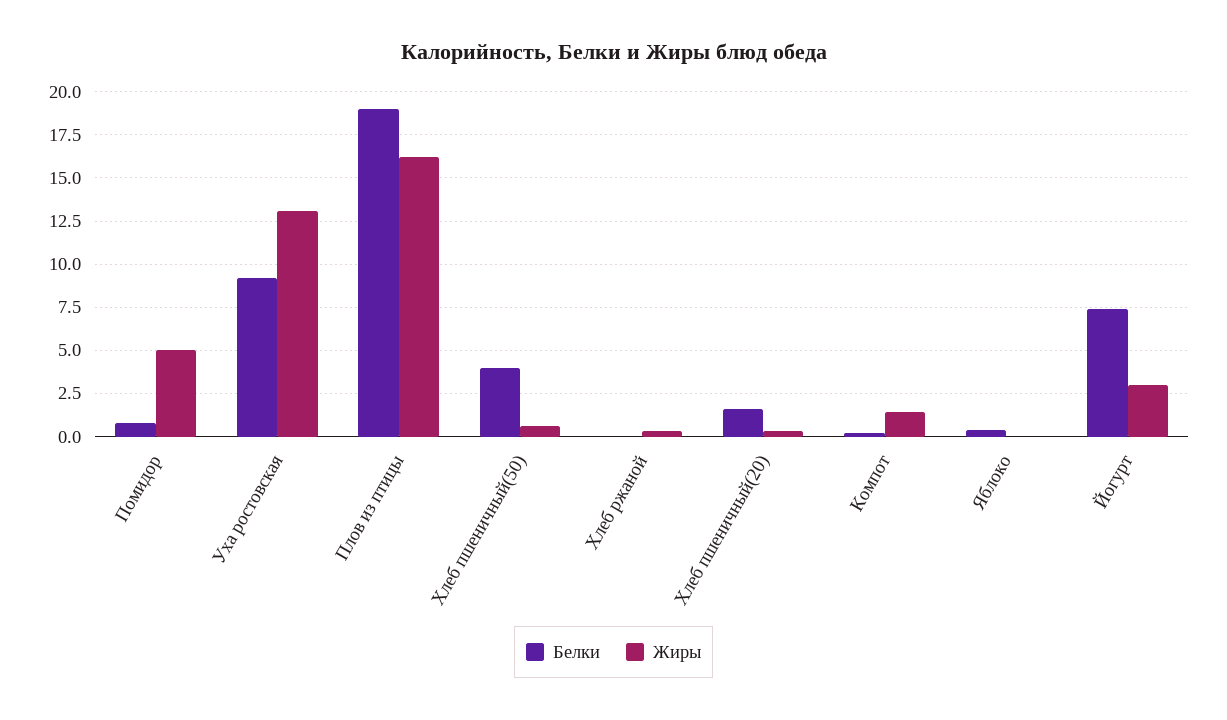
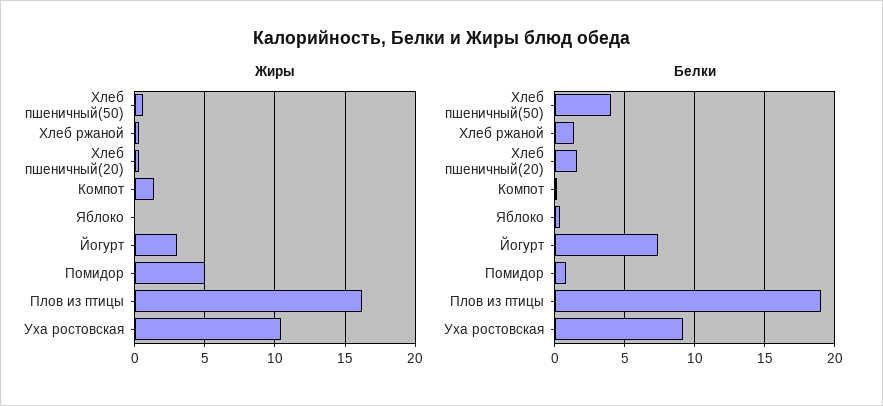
  {
    "Белки": {
      "Помидор": 1,
      "Уха ростовская": 9,
      "Плов из птицы": 19,
      "Хлеб пшеничный(50)": 4,
-     "Хлеб ржаной": 0,
+     "Хлеб ржаной": 1.5,
      "Хлеб пшеничный(20)": 1.5,
      "Компот": 0,
      "Яблоко": 0.5,
      "Йогурт": 7.5
    },
    "Жиры": {
      "Помидор": 5,
-     "Уха ростовская": 13,
+     "Уха ростовская": 10.5,
      "Плов из птицы": 16,
      "Хлеб пшеничный(50)": 0.5,
      "Хлеб ржаной": 0.5,
      "Хлеб пшеничный(20)": 0.5,
      "Компот": 1.5,
      "Яблоко": 0,
      "Йогурт": 3
    }
  }

